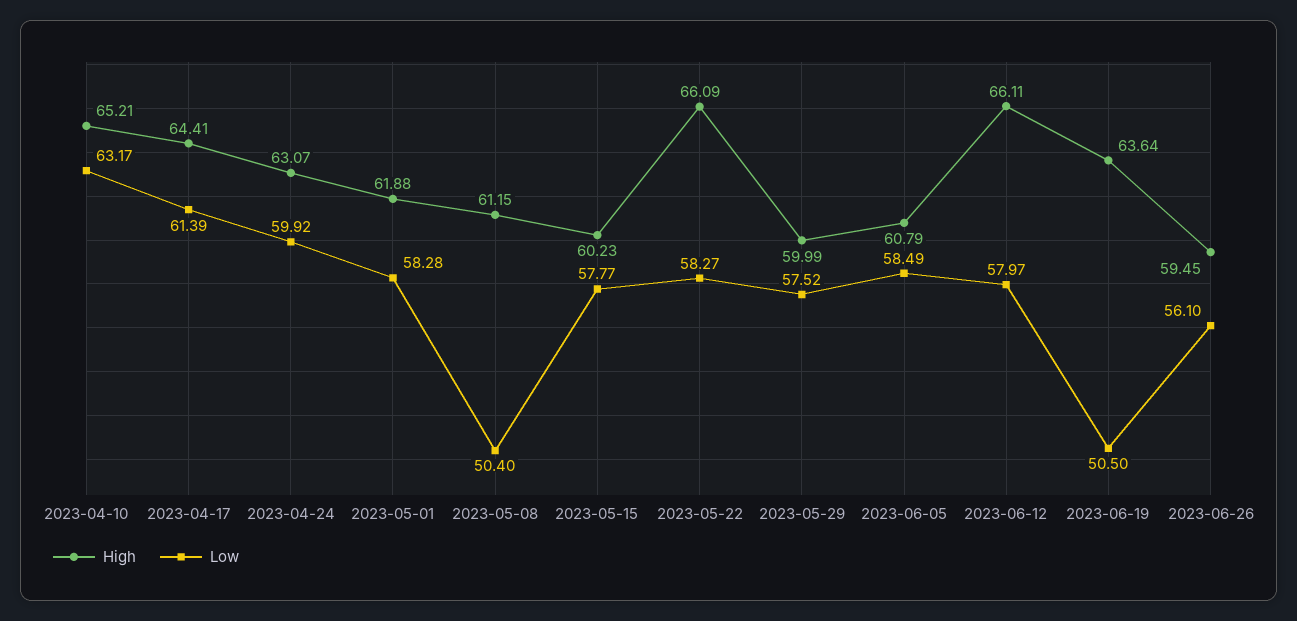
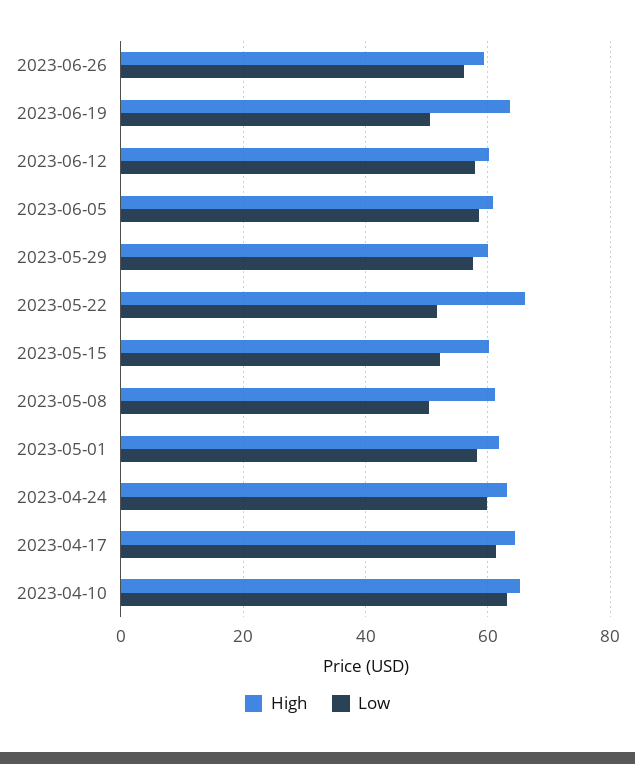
  {
    "High": {
      "2023-04-10": 65.21,
      "2023-04-17": 64.41,
      "2023-04-24": 63.07,
      "2023-05-01": 61.88,
      "2023-05-08": 61.15,
      "2023-05-15": 60.23,
      "2023-05-22": 66.09,
      "2023-05-29": 59.99,
      "2023-06-05": 60.79,
-     "2023-06-12": 66.11,
+     "2023-06-12": 60,
      "2023-06-19": 63.64,
      "2023-06-26": 59.45
    },
    "Low": {
      "2023-04-10": 63.17,
      "2023-04-17": 61.39,
      "2023-04-24": 59.92,
      "2023-05-01": 58.28,
      "2023-05-08": 50.4,
-     "2023-05-15": 57.77,
+     "2023-05-15": 52,
-     "2023-05-22": 58.27,
+     "2023-05-22": 52,
      "2023-05-29": 57.52,
      "2023-06-05": 58.49,
      "2023-06-12": 57.97,
      "2023-06-19": 50.5,
      "2023-06-26": 56.1
    }
  }

